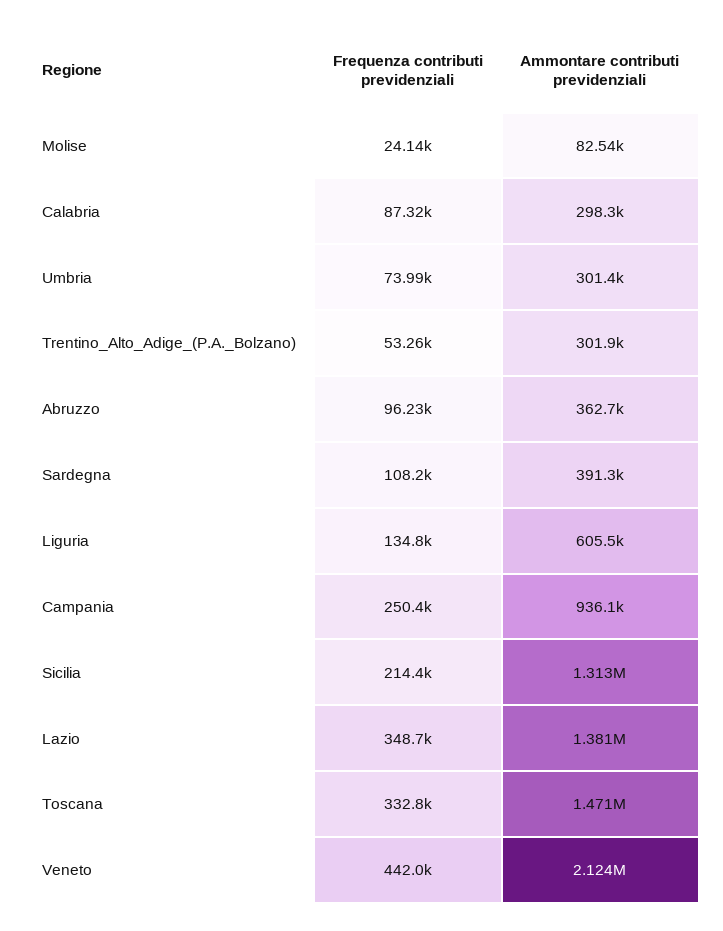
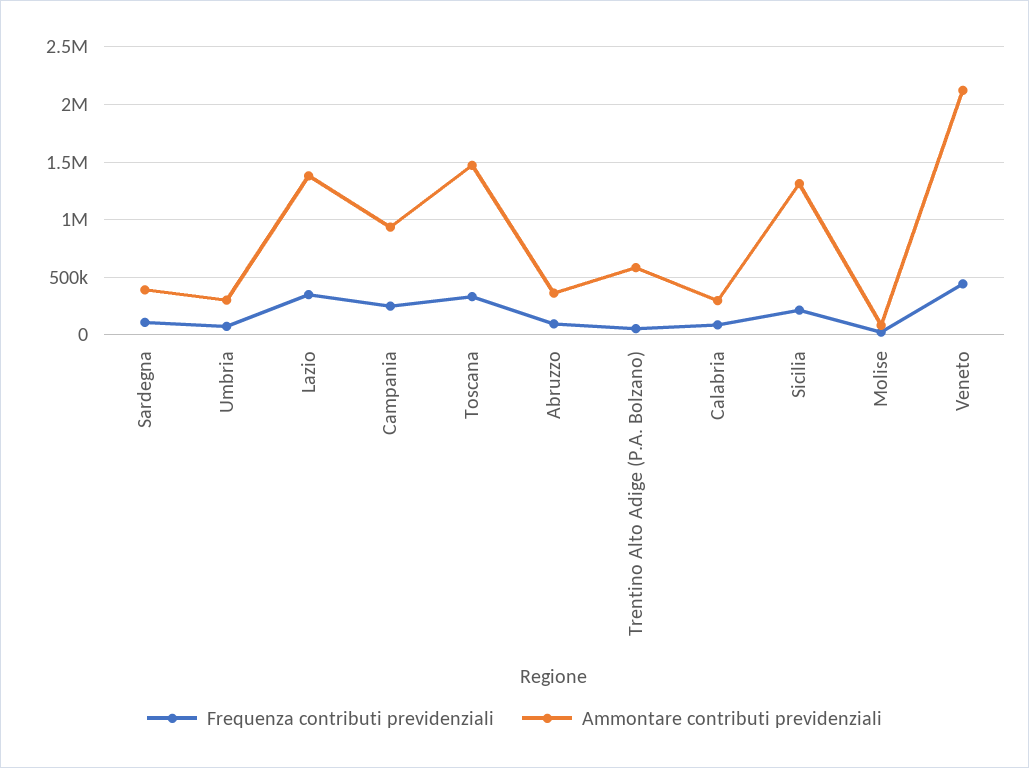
  {
    "Frequenza contributi previdenziali": {
      "Molise": 24140,
      "Calabria": 87320,
      "Umbria": 73990,
      "Trentino_Alto_Adige_(P.A._Bolzano)": 53260,
      "Abruzzo": 96230,
      "Sardegna": 108200,
-     "Liguria": 134800,
      "Campania": 250400,
      "Sicilia": 214400,
      "Lazio": 348700,
      "Toscana": 332800,
      "Veneto": 442000
    },
    "Ammontare contributi previdenziali": {
      "Molise": 82540,
      "Calabria": 298300,
      "Umbria": 301400,
-     "Trentino_Alto_Adige_(P.A._Bolzano)": 301900,
+     "Trentino_Alto_Adige_(P.A._Bolzano)": 600000,
      "Abruzzo": 362700,
      "Sardegna": 391300,
-     "Liguria": 605500,
      "Campania": 936100,
      "Sicilia": 1313000,
      "Lazio": 1381000,
      "Toscana": 1471000,
      "Veneto": 2124000
    }
  }

